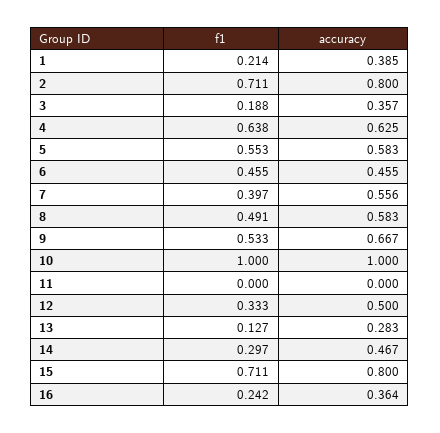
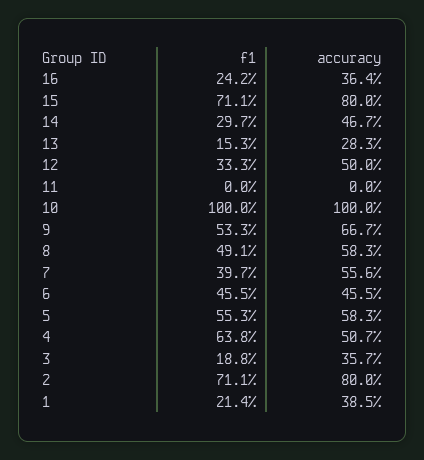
  {
    "f1": {
      "1": 0.214,
      "2": 0.711,
      "3": 0.188,
      "4": 0.638,
      "5": 0.553,
      "6": 0.455,
      "7": 0.397,
      "8": 0.491,
      "9": 0.533,
      "10": 1,
      "11": 0,
      "12": 0.333,
-     "13": 0.127,
+     "13": 0.153,
      "14": 0.297,
      "15": 0.711,
      "16": 0.242
    },
    "accuracy": {
      "1": 0.385,
      "2": 0.8,
      "3": 0.357,
-     "4": 0.625,
+     "4": 0.507,
      "5": 0.583,
      "6": 0.455,
      "7": 0.556,
      "8": 0.583,
      "9": 0.667,
      "10": 1,
      "11": 0,
      "12": 0.5,
      "13": 0.283,
      "14": 0.467,
      "15": 0.8,
      "16": 0.364
    }
  }

